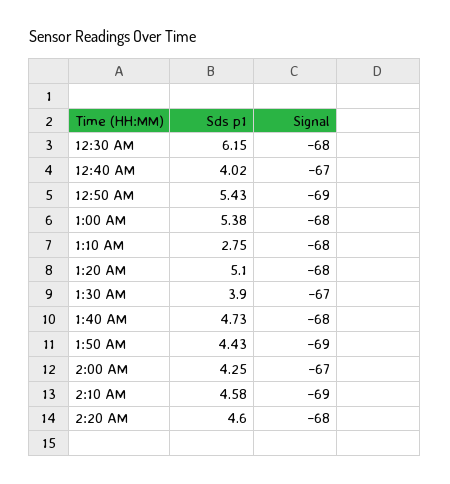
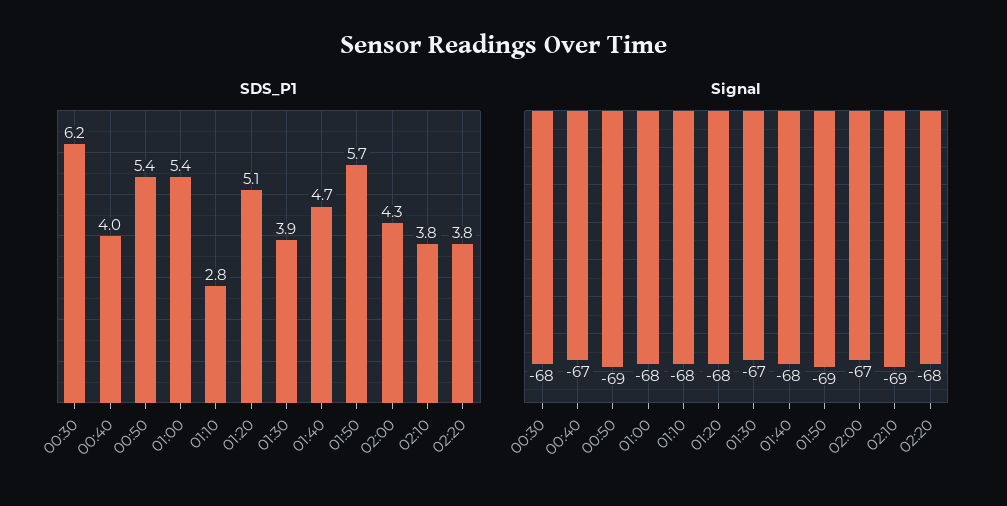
  {
    "Sds p1": {
      "12:30 AM": 6.15,
      "12:40 AM": 4.02,
      "12:50 AM": 5.43,
      "1:00 AM": 5.38,
      "1:10 AM": 2.75,
      "1:20 AM": 5.1,
      "1:30 AM": 3.9,
      "1:40 AM": 4.73,
-     "1:50 AM": 4.43,
+     "1:50 AM": 5.7,
      "2:00 AM": 4.25,
-     "2:10 AM": 4.58,
+     "2:10 AM": 3.8,
-     "2:20 AM": 4.6
+     "2:20 AM": 3.8
    },
    "Signal": {
      "12:30 AM": -68,
      "12:40 AM": -67,
      "12:50 AM": -69,
      "1:00 AM": -68,
      "1:10 AM": -68,
      "1:20 AM": -68,
      "1:30 AM": -67,
      "1:40 AM": -68,
      "1:50 AM": -69,
      "2:00 AM": -67,
      "2:10 AM": -69,
      "2:20 AM": -68
    }
  }

